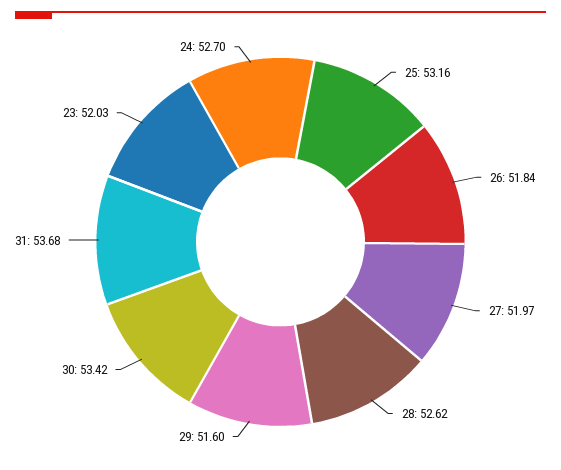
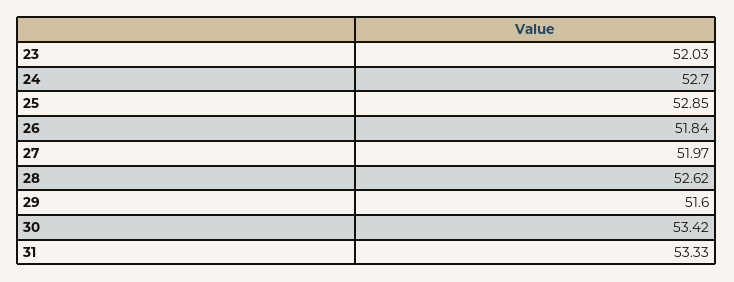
  {
-   "25": 53.16,
+   "25": 52.85,
    "26": 51.84,
    "27": 51.97,
    "28": 52.62,
    "29": 51.6,
    "30": 53.42,
-   "31": 53.68,
+   "31": 53.33,
    "23": 52.03,
    "24": 52.7
  }

